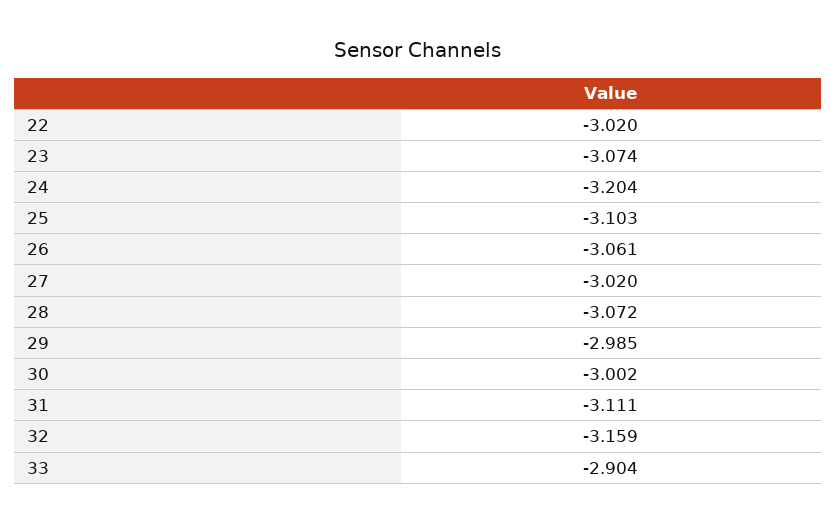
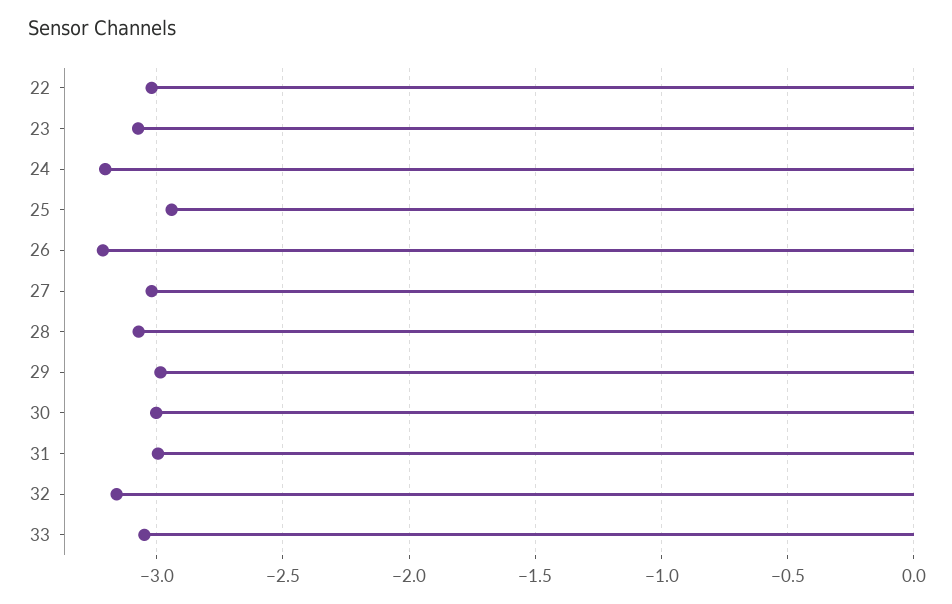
  {
    "22": -3.02,
    "23": -3.074,
    "24": -3.204,
-   "25": -3.103,
+   "25": -2.95,
-   "26": -3.061,
+   "26": -3.2,
    "27": -3.02,
    "28": -3.072,
    "29": -2.985,
    "30": -3.002,
-   "31": -3.111,
+   "31": -3,
    "32": -3.159,
-   "33": -2.904
+   "33": -3.05
  }

